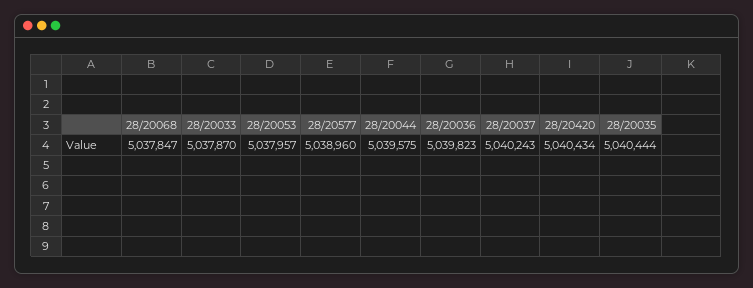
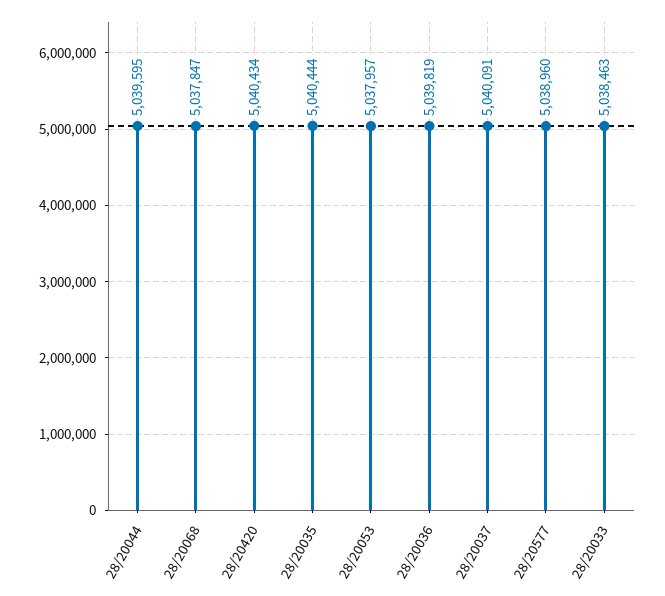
  {
    "28/20068": 5037847,
-   "28/20033": 5037870,
+   "28/20033": 5038463,
    "28/20053": 5037957,
    "28/20577": 5038960,
-   "28/20044": 5039575,
+   "28/20044": 5039595,
-   "28/20036": 5039823,
+   "28/20036": 5039819,
-   "28/20037": 5040243,
+   "28/20037": 5040091,
    "28/20420": 5040434,
    "28/20035": 5040444
  }

